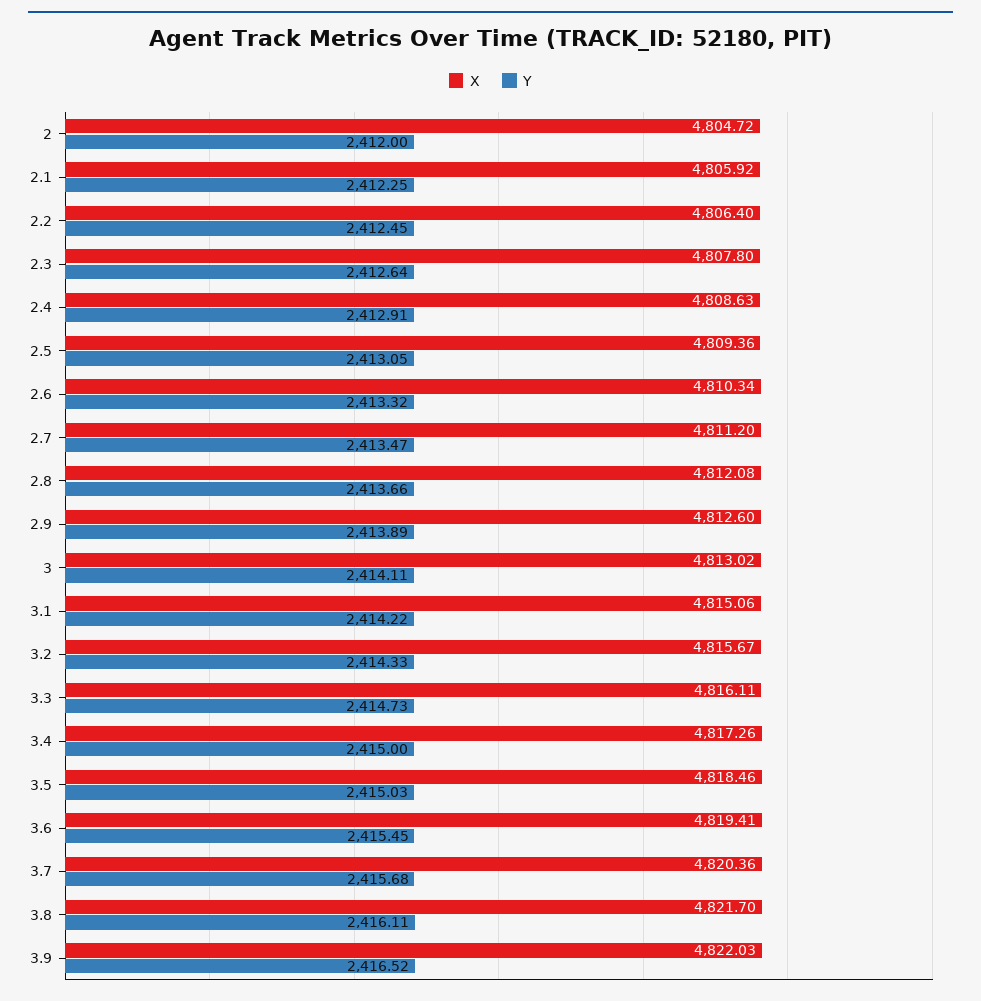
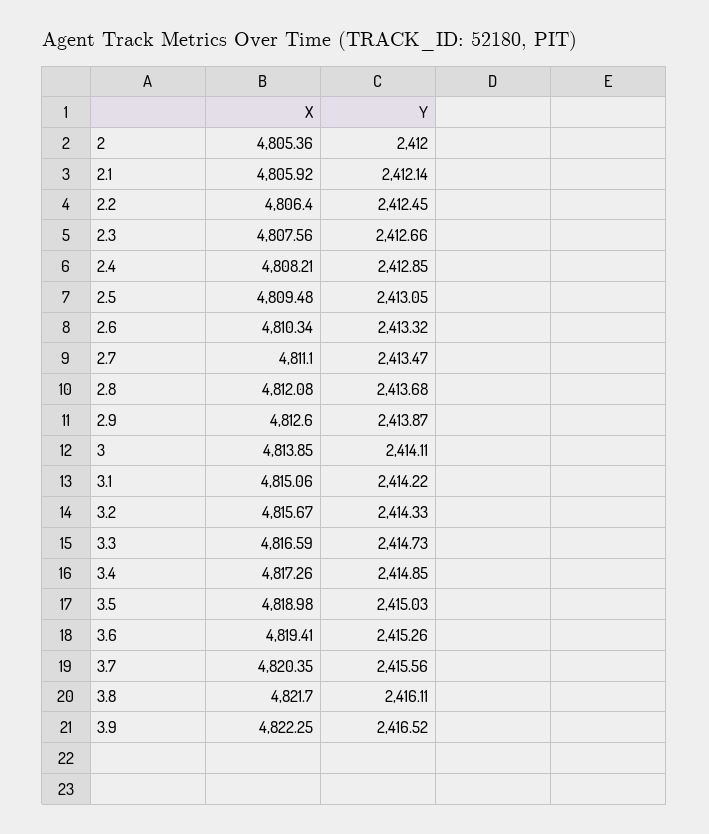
  {
    "X": {
-     "2": 4804.72,
+     "2": 4805.36,
      "2.1": 4805.92,
      "2.2": 4806.4,
-     "2.3": 4807.8,
+     "2.3": 4807.56,
-     "2.4": 4808.63,
+     "2.4": 4808.21,
-     "2.5": 4809.36,
+     "2.5": 4809.48,
      "2.6": 4810.34,
-     "2.7": 4811.2,
+     "2.7": 4811.1,
      "2.8": 4812.08,
      "2.9": 4812.6,
-     "3": 4813.02,
+     "3": 4813.85,
      "3.1": 4815.06,
      "3.2": 4815.67,
-     "3.3": 4816.11,
+     "3.3": 4816.59,
      "3.4": 4817.26,
-     "3.5": 4818.46,
+     "3.5": 4818.98,
      "3.6": 4819.41,
-     "3.7": 4820.36,
+     "3.7": 4820.35,
      "3.8": 4821.7,
-     "3.9": 4822.03
+     "3.9": 4822.25
    },
    "Y": {
      "2": 2412,
-     "2.1": 2412.25,
+     "2.1": 2412.14,
      "2.2": 2412.45,
-     "2.3": 2412.64,
+     "2.3": 2412.66,
-     "2.4": 2412.91,
+     "2.4": 2412.85,
      "2.5": 2413.05,
      "2.6": 2413.32,
      "2.7": 2413.47,
-     "2.8": 2413.66,
+     "2.8": 2413.68,
-     "2.9": 2413.89,
+     "2.9": 2413.87,
      "3": 2414.11,
      "3.1": 2414.22,
      "3.2": 2414.33,
      "3.3": 2414.73,
-     "3.4": 2415,
+     "3.4": 2414.85,
      "3.5": 2415.03,
-     "3.6": 2415.45,
+     "3.6": 2415.26,
-     "3.7": 2415.68,
+     "3.7": 2415.56,
      "3.8": 2416.11,
      "3.9": 2416.52
    }
  }

